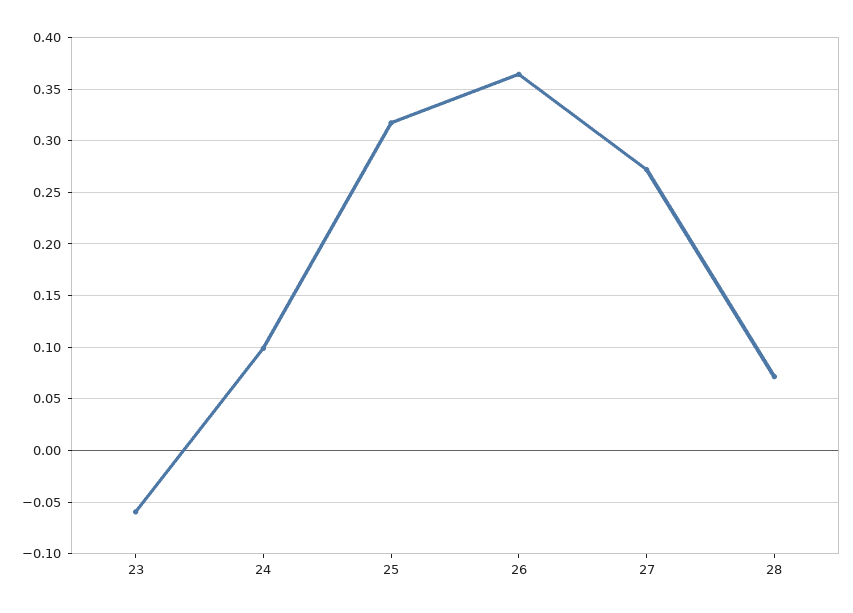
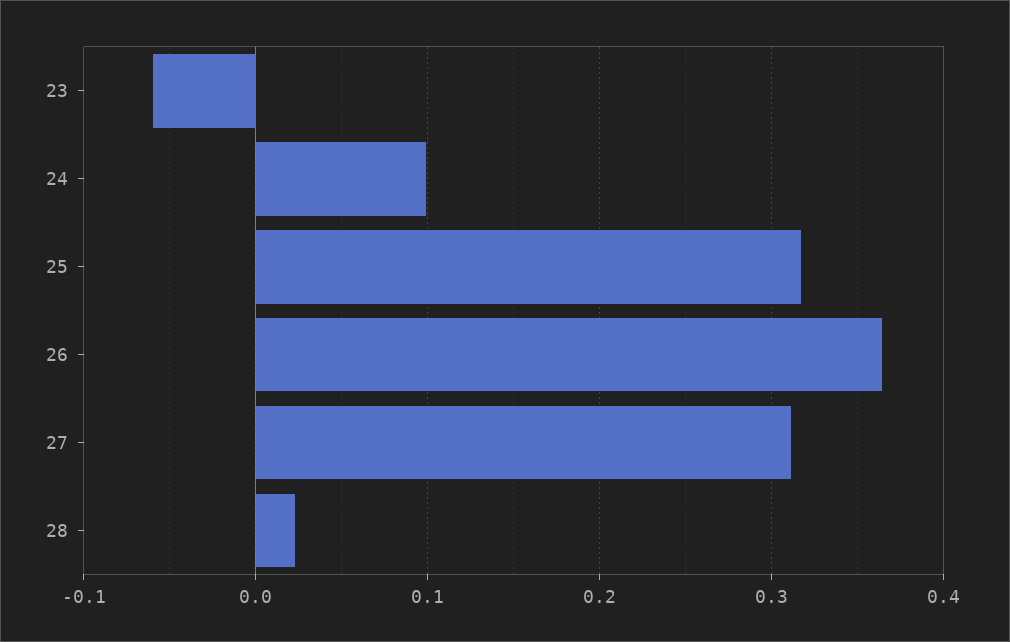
  {
    "23": -0.06,
    "24": 0.1,
    "25": 0.32,
    "26": 0.36,
-   "27": 0.27,
+   "27": 0.31,
-   "28": 0.07
+   "28": 0.02
  }

